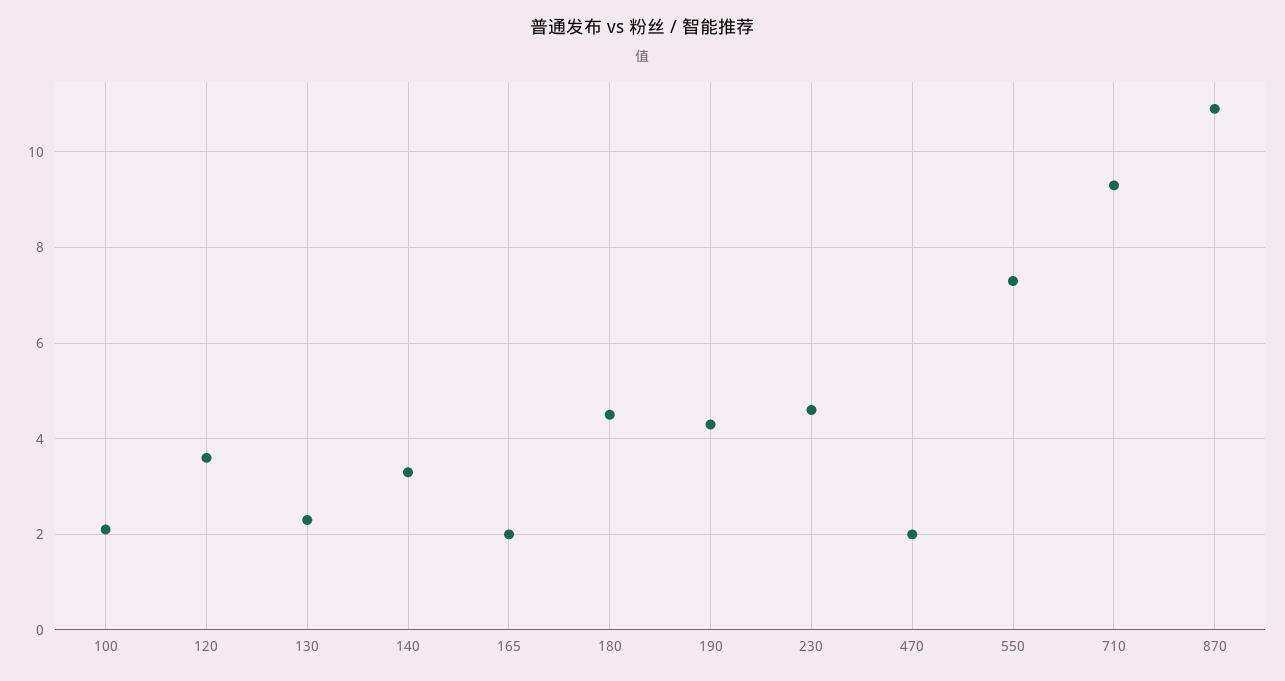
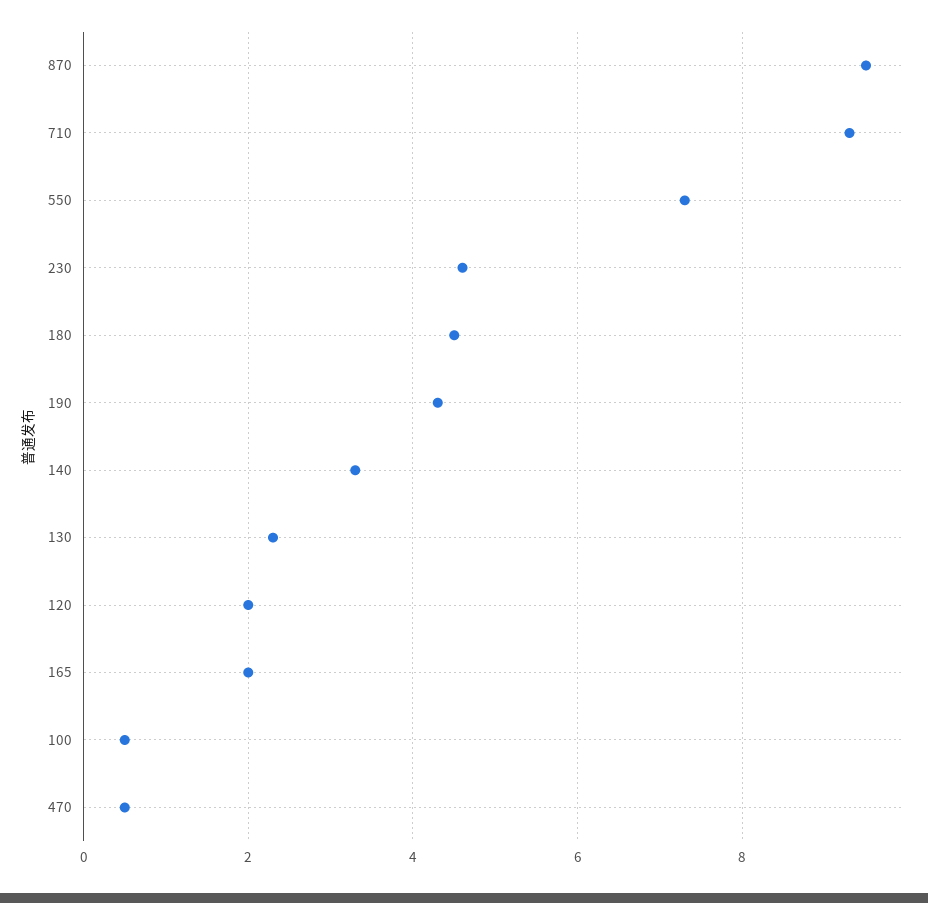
  {
-   "100": 2,
+   "100": 0.5,
-   "120": 3.5,
+   "120": 2,
    "130": 2.5,
    "140": 3.5,
    "165": 2,
    "180": 4.5,
    "190": 4.5,
    "230": 4.5,
-   "470": 2,
+   "470": 0.5,
    "550": 7.5,
    "710": 9.5,
-   "870": 11
+   "870": 9.5
  }

